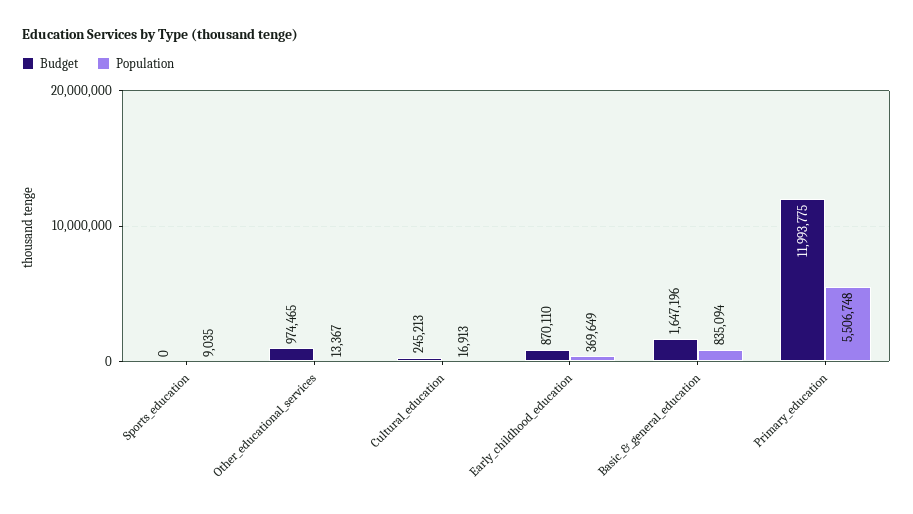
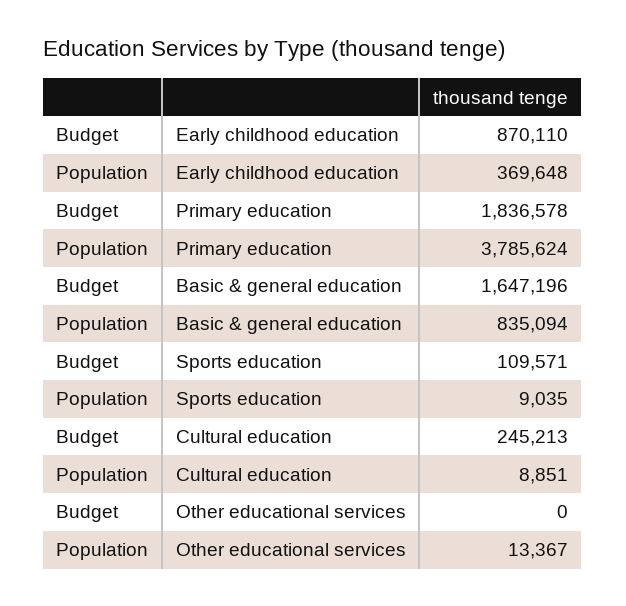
  {
    "Budget": {
-     "Sports_education": 0,
+     "Sports_education": 109571,
-     "Other_educational_services": 974465,
+     "Other_educational_services": 0,
      "Cultural_education": 245213,
      "Early_childhood_education": 870110,
      "Basic_&_general_education": 1647196,
-     "Primary_education": 11993775
+     "Primary_education": 1836578
    },
    "Population": {
      "Sports_education": 9035,
      "Other_educational_services": 13367,
-     "Cultural_education": 16913,
+     "Cultural_education": 8851,
-     "Early_childhood_education": 369649,
+     "Early_childhood_education": 369648,
      "Basic_&_general_education": 835094,
-     "Primary_education": 5506748
+     "Primary_education": 3785624
    }
  }

